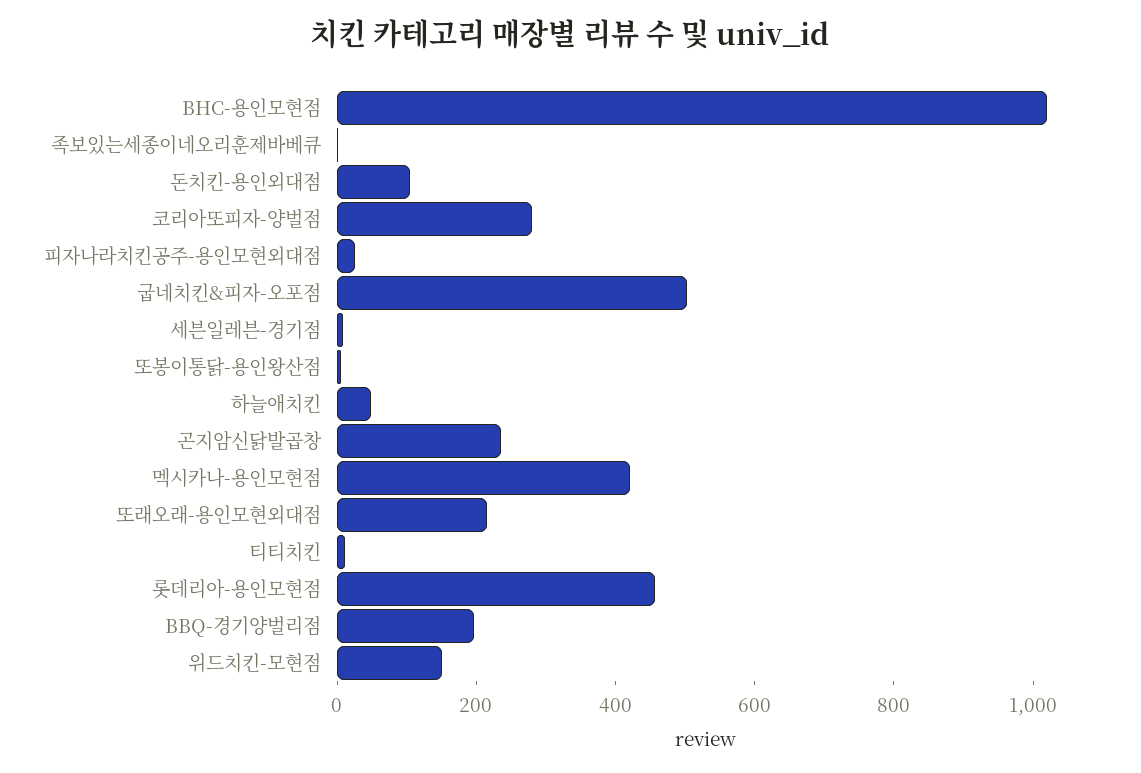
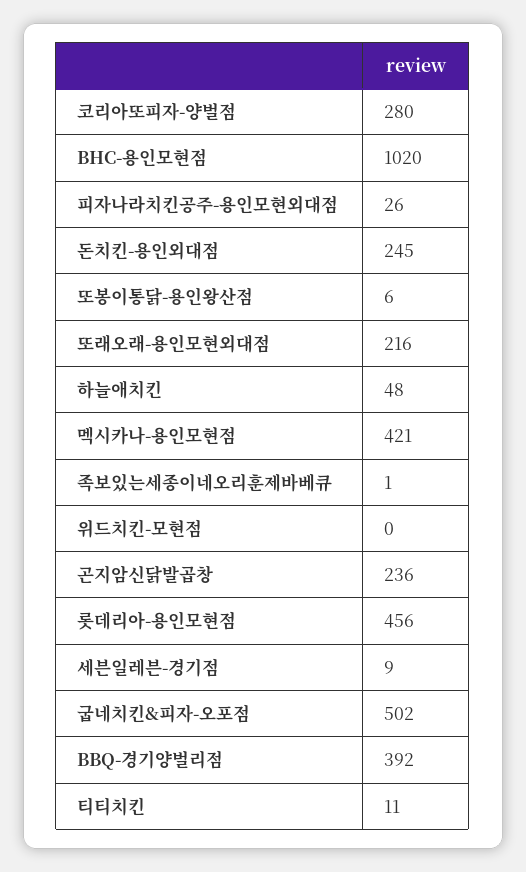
  {
    "BHC-용인모현점": 1020,
    "족보있는세종이네오리훈제바베큐": 1,
-   "돈치킨-용인외대점": 100,
+   "돈치킨-용인외대점": 245,
    "코리아또피자-양벌점": 280,
    "피자나라치킨공주-용인모현외대점": 26,
    "굽네치킨&피자-오포점": 502,
    "세븐일레븐-경기점": 9,
    "또봉이통닭-용인왕산점": 6,
    "하늘애치킨": 48,
    "곤지암신닭발곱창": 236,
    "멕시카나-용인모현점": 421,
    "또래오래-용인모현외대점": 216,
    "티티치킨": 11,
    "롯데리아-용인모현점": 456,
-   "BBQ-경기양벌리점": 200,
+   "BBQ-경기양벌리점": 392,
-   "위드치킨-모현점": 150
+   "위드치킨-모현점": 0
  }

